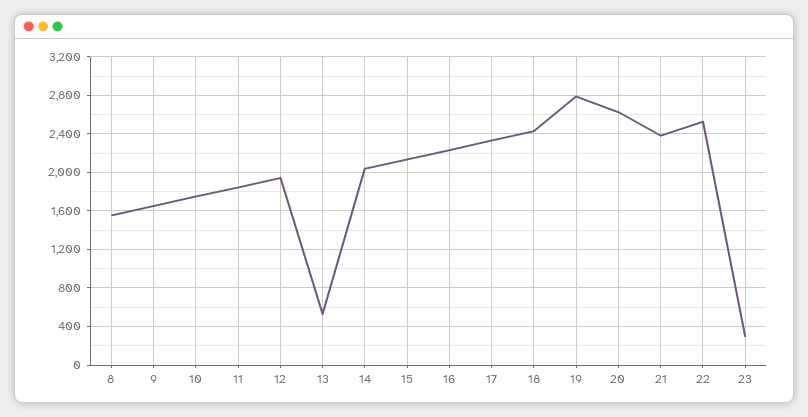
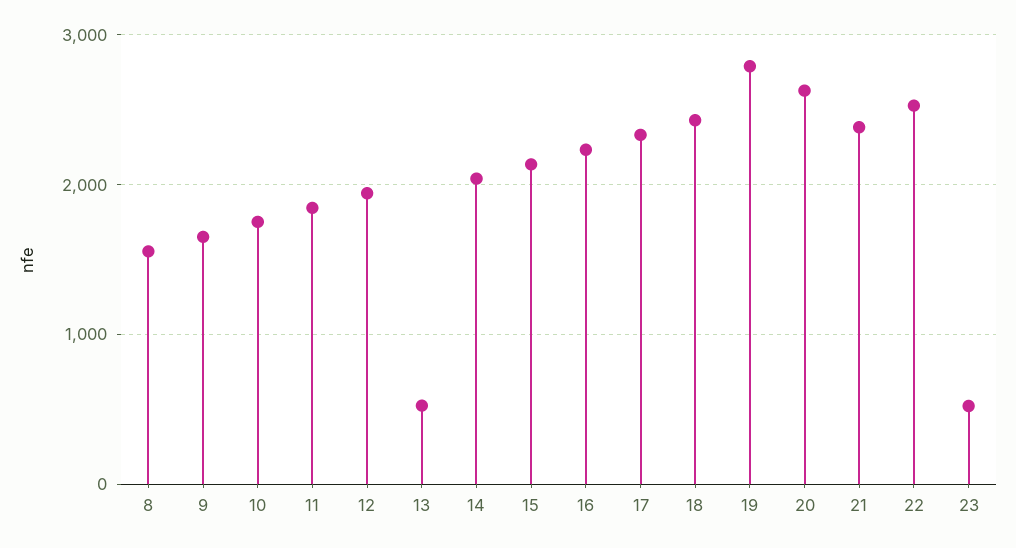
  {
    "8": 1600,
    "9": 1700,
    "10": 1800,
    "11": 1800,
    "12": 1900,
    "13": 500,
    "14": 2000,
    "15": 2100,
    "16": 2200,
    "17": 2300,
    "18": 2400,
    "19": 2800,
    "20": 2600,
    "21": 2400,
    "22": 2500,
-   "23": 300
+   "23": 500
  }

